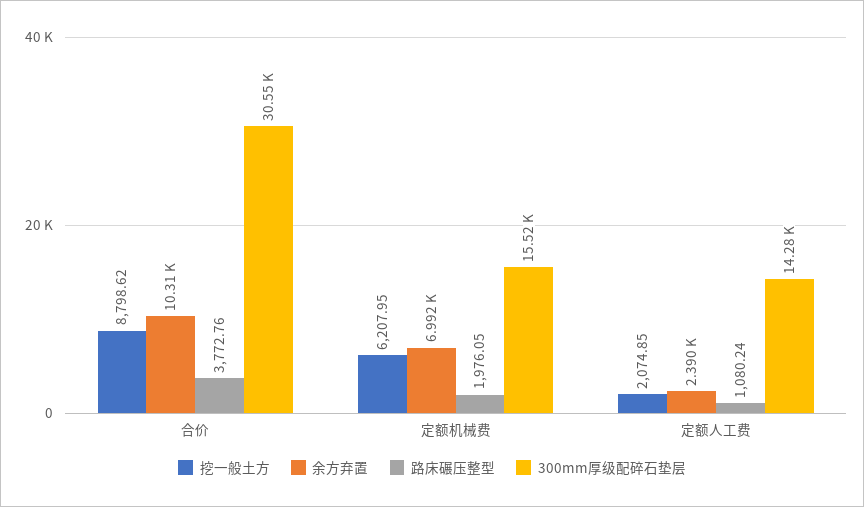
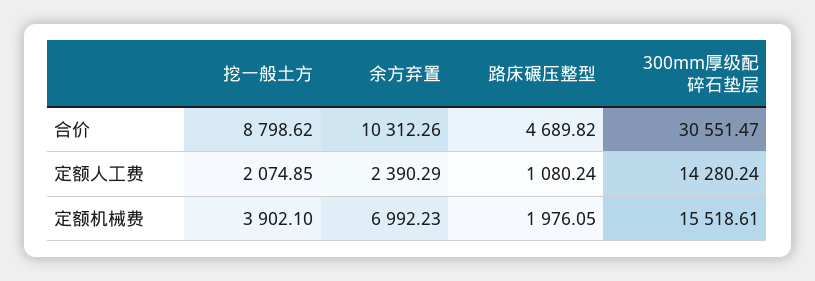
  {
    "挖一般土方": {
      "合价": 8798.62,
-     "定额机械费": 6207.95,
+     "定额机械费": 3902.1,
      "定额人工费": 2074.85
    },
    "余方弃置": {
      "合价": 10312.26,
      "定额机械费": 6992.23,
      "定额人工费": 2390.29
    },
    "路床碾压整型": {
-     "合价": 3772.76,
+     "合价": 4689.82,
      "定额机械费": 1976.05,
      "定额人工费": 1080.24
    },
    "300mm厚级配碎石垫层": {
      "合价": 30551.47,
      "定额机械费": 15518.61,
      "定额人工费": 14280.24
    }
  }

